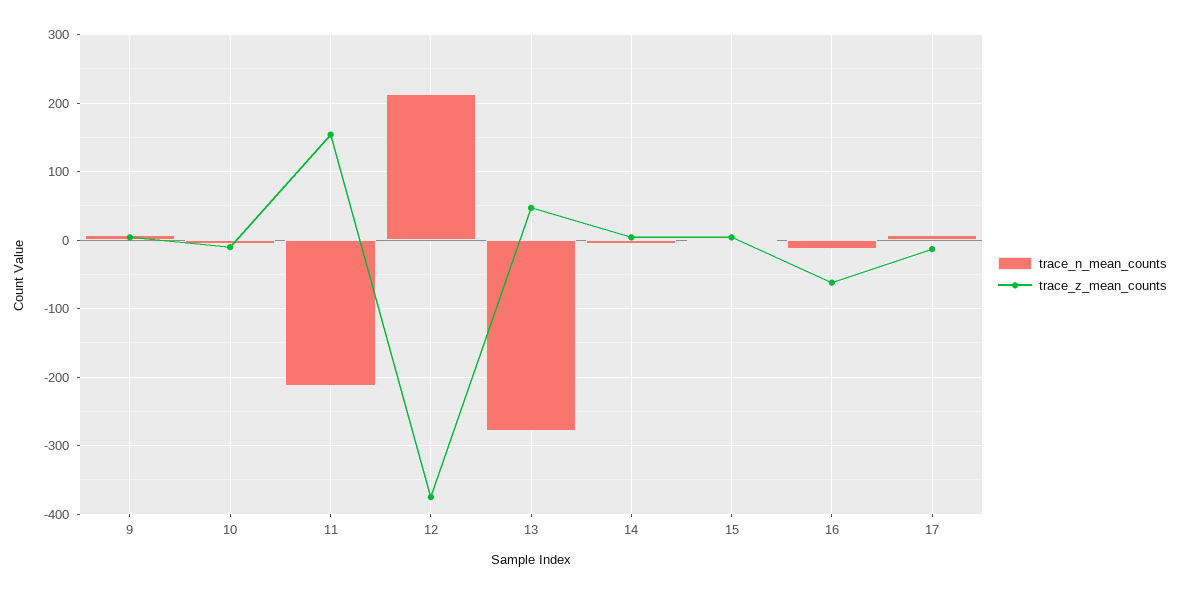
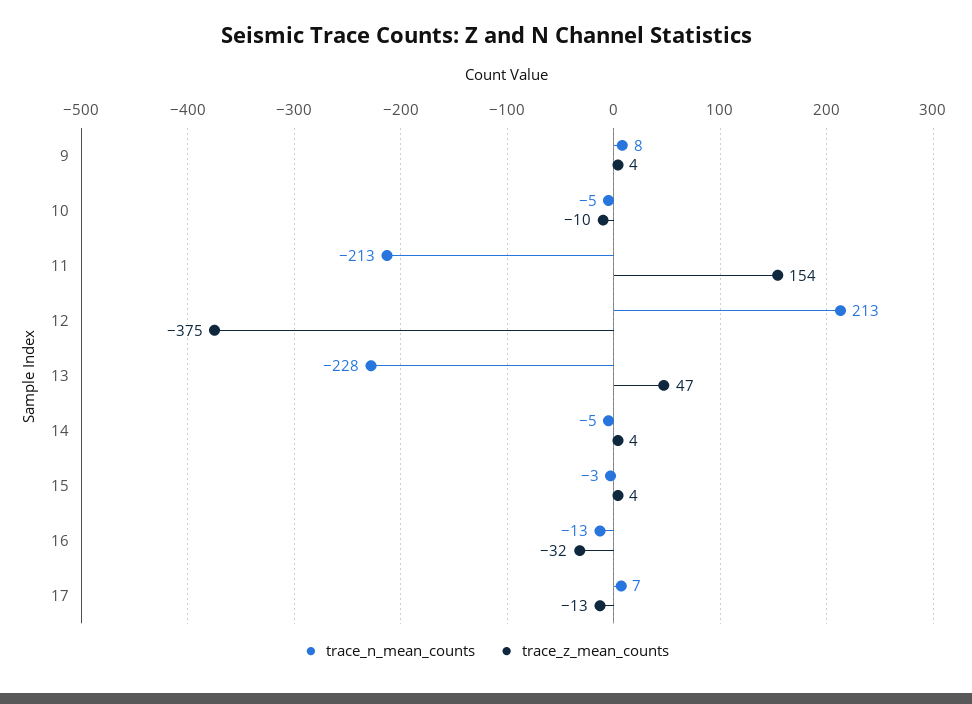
  {
    "trace_n_mean_counts": {
      "9": 8,
      "10": -5,
      "11": -213,
      "12": 213,
-     "13": -280,
+     "13": -228,
      "14": -5,
      "15": -3,
      "16": -13,
      "17": 7
    },
    "trace_z_mean_counts": {
      "9": 4,
      "10": -10,
      "11": 154,
      "12": -375,
      "13": 47,
      "14": 4,
      "15": 4,
-     "16": -60,
+     "16": -32,
      "17": -13
    }
  }

